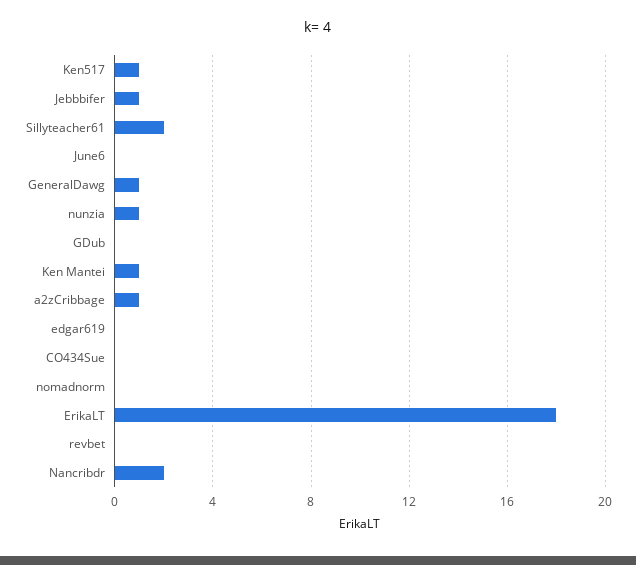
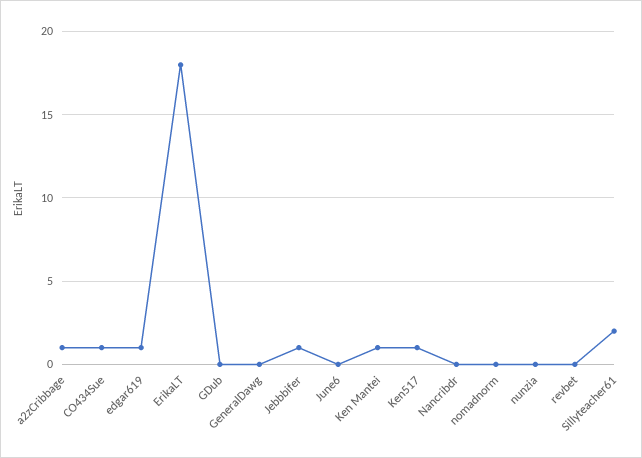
  {
    "Ken517": 1,
    "Jebbbifer": 1,
    "Sillyteacher61": 2,
    "June6": 0,
-   "GeneralDawg": 1,
+   "GeneralDawg": 0,
-   "nunzia": 1,
+   "nunzia": 0,
    "GDub": 0,
    "Ken Mantei": 1,
    "a2zCribbage": 1,
-   "edgar619": 0,
+   "edgar619": 1,
-   "CO434Sue": 0,
+   "CO434Sue": 1,
    "nomadnorm": 0,
    "ErikaLT": 18,
    "revbet": 0,
-   "Nancribdr": 2
+   "Nancribdr": 0
  }

